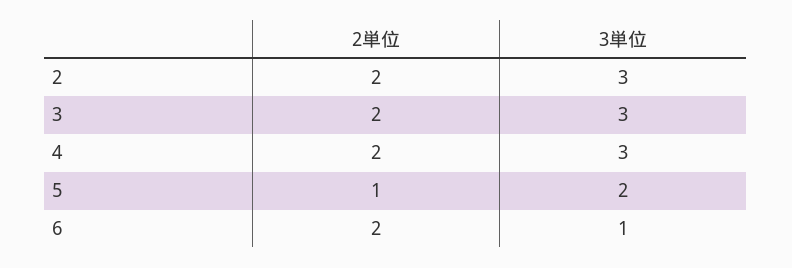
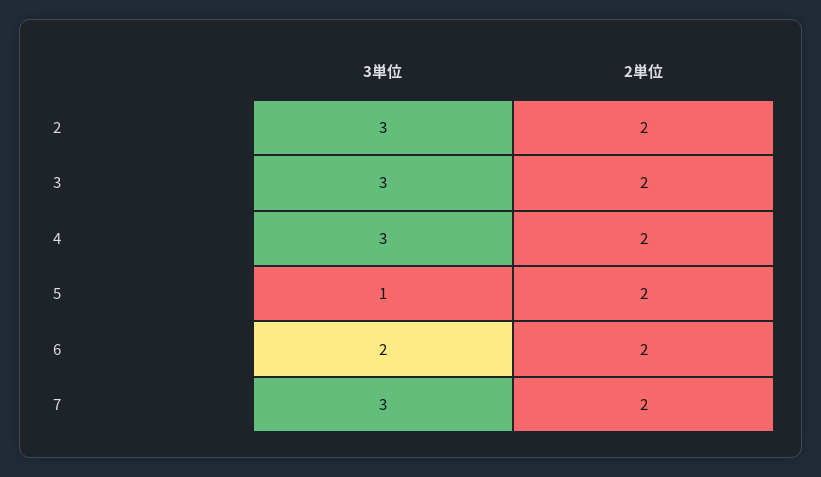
  {
    "2単位": {
      "2": 2,
      "3": 2,
      "4": 2,
-     "5": 1,
+     "5": 2,
-     "6": 2
+     "6": 2,
+     "7": 2
    },
    "3単位": {
      "2": 3,
      "3": 3,
      "4": 3,
-     "5": 2,
+     "5": 1,
-     "6": 1
+     "6": 2,
+     "7": 3
    }
  }

